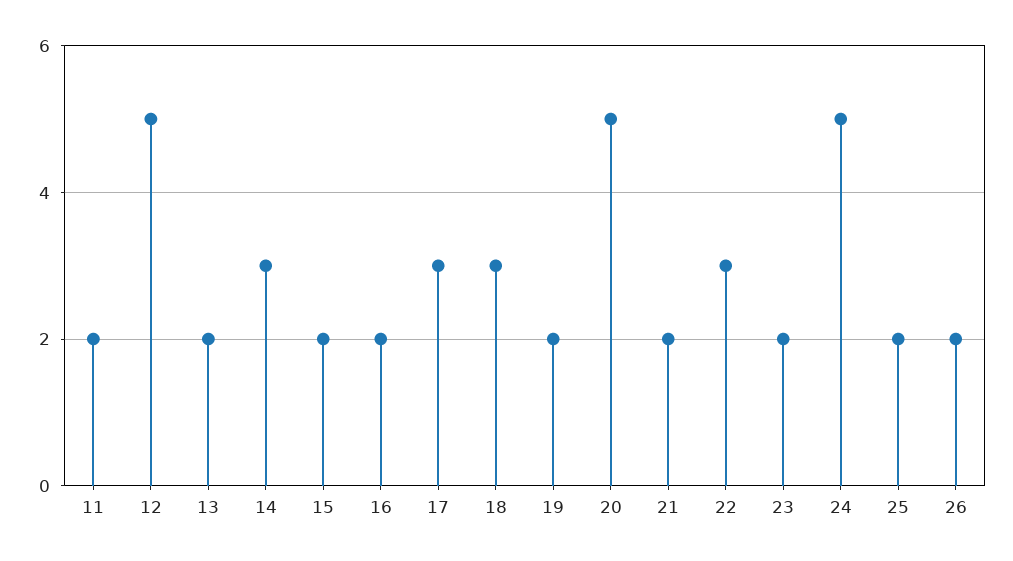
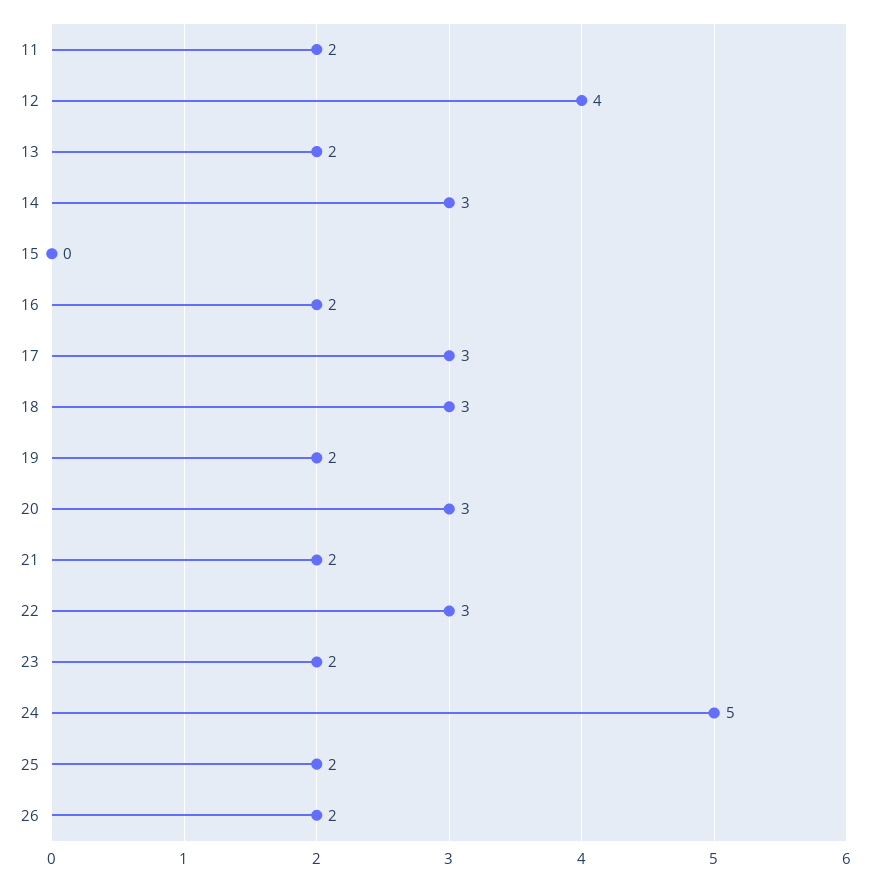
  {
    "11": 2,
-   "12": 5,
+   "12": 4,
    "13": 2,
    "14": 3,
-   "15": 2,
+   "15": 0,
    "16": 2,
    "17": 3,
    "18": 3,
    "19": 2,
-   "20": 5,
+   "20": 3,
    "21": 2,
    "22": 3,
    "23": 2,
    "24": 5,
    "25": 2,
    "26": 2
  }

